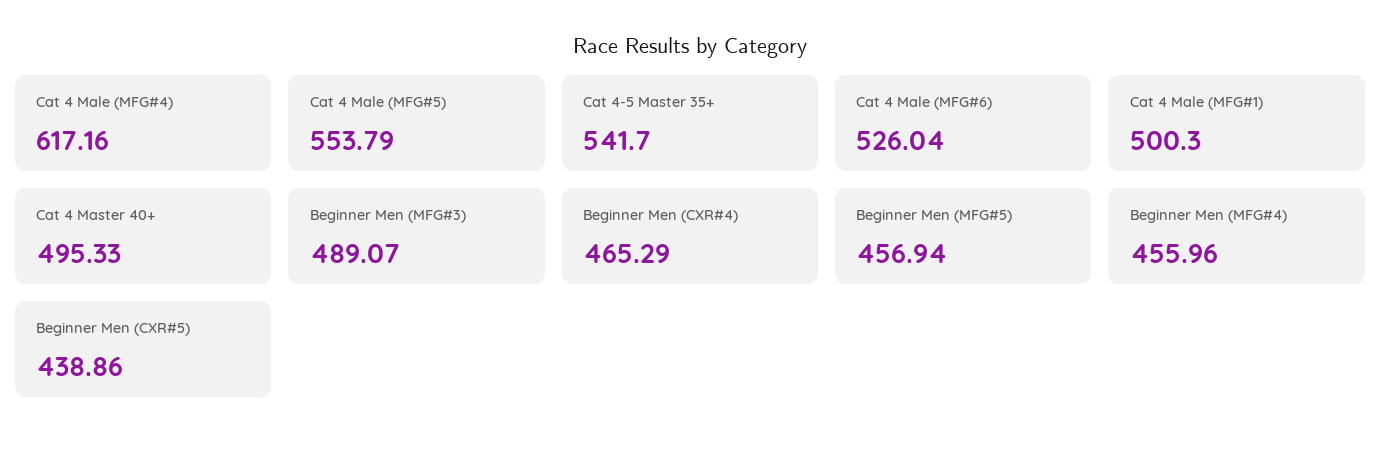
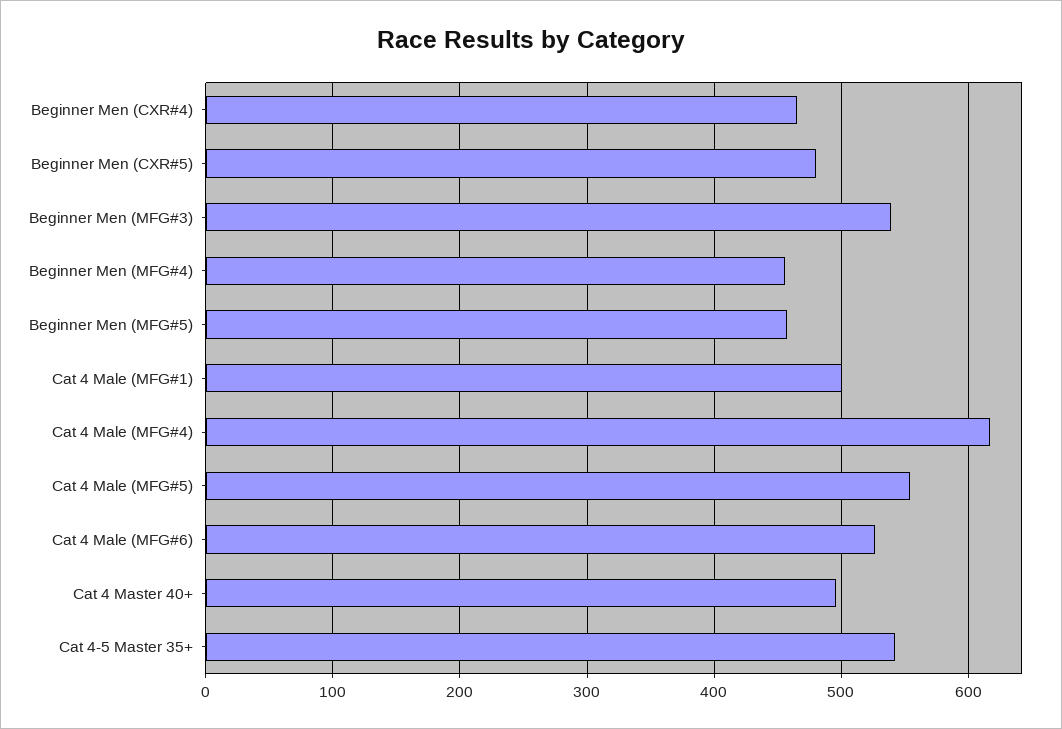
  {
    "Cat 4 Male (MFG#4)": 617.16,
    "Cat 4 Male (MFG#5)": 553.79,
    "Cat 4-5 Master 35+": 541.7,
    "Cat 4 Male (MFG#6)": 526.04,
    "Cat 4 Male (MFG#1)": 500.3,
    "Cat 4 Master 40+": 495.33,
-   "Beginner Men (MFG#3)": 489.07,
+   "Beginner Men (MFG#3)": 540,
    "Beginner Men (CXR#4)": 465.29,
    "Beginner Men (MFG#5)": 456.94,
    "Beginner Men (MFG#4)": 455.96,
-   "Beginner Men (CXR#5)": 438.86
+   "Beginner Men (CXR#5)": 480
  }

